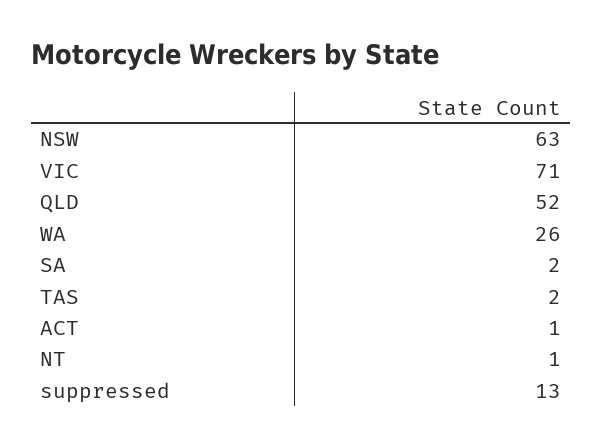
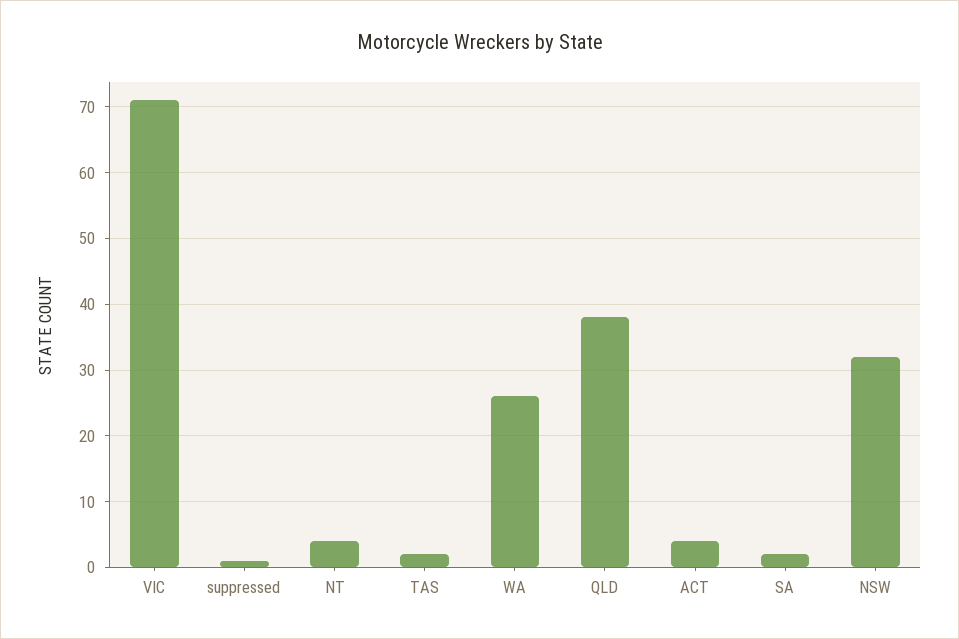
  {
-   "NSW": 63,
+   "NSW": 32,
    "VIC": 71,
-   "QLD": 52,
+   "QLD": 38,
    "WA": 26,
    "SA": 2,
    "TAS": 2,
-   "ACT": 1,
+   "ACT": 4,
-   "NT": 1,
+   "NT": 4,
-   "suppressed": 13
+   "suppressed": 1
  }

